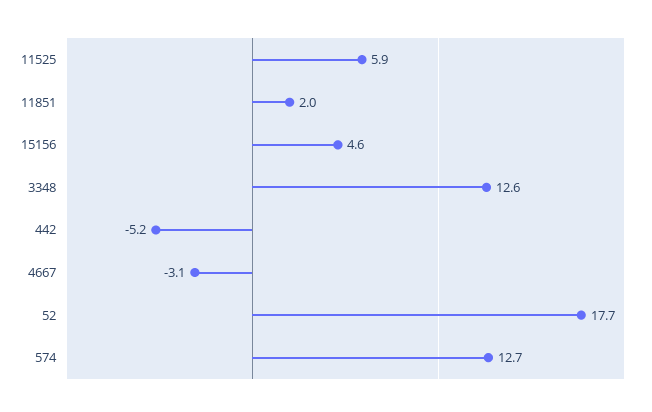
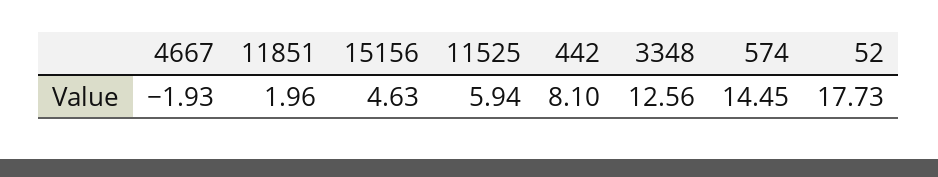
  {
    "11525": 5.94,
    "11851": 1.96,
    "15156": 4.63,
    "3348": 12.56,
-   "442": -5.2,
+   "442": 8.1,
-   "4667": -3.1,
+   "4667": -1.93,
    "52": 17.73,
-   "574": 12.7
+   "574": 14.45
  }

